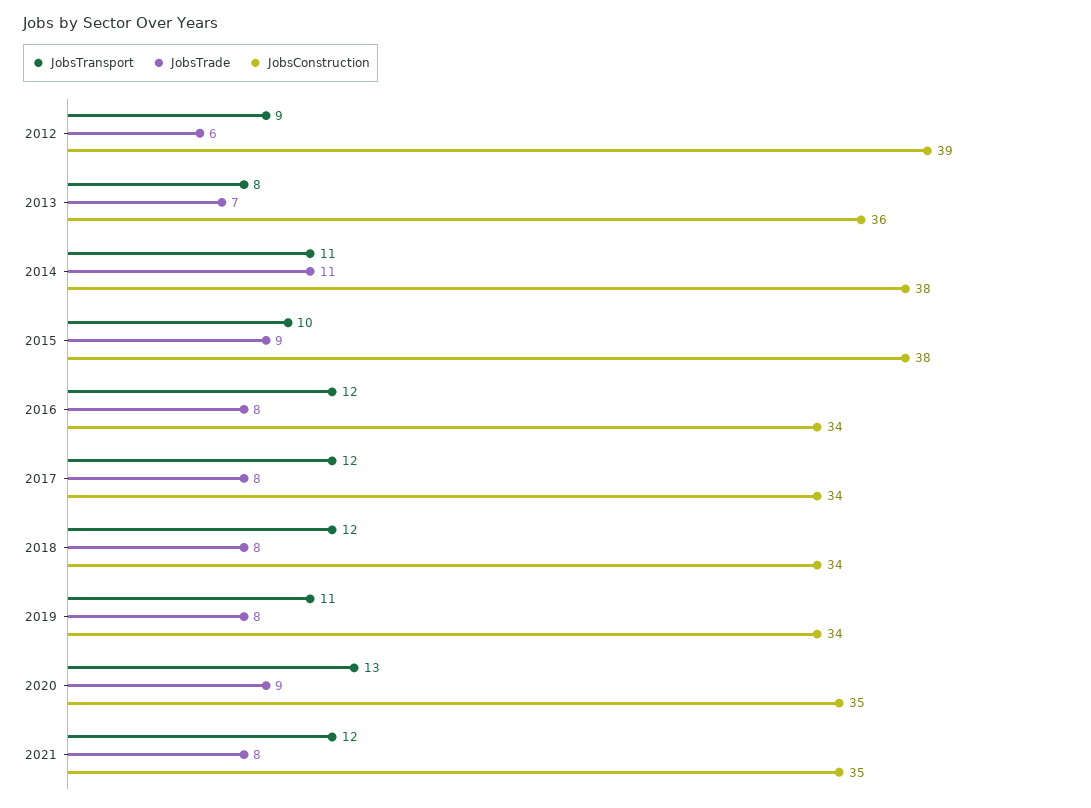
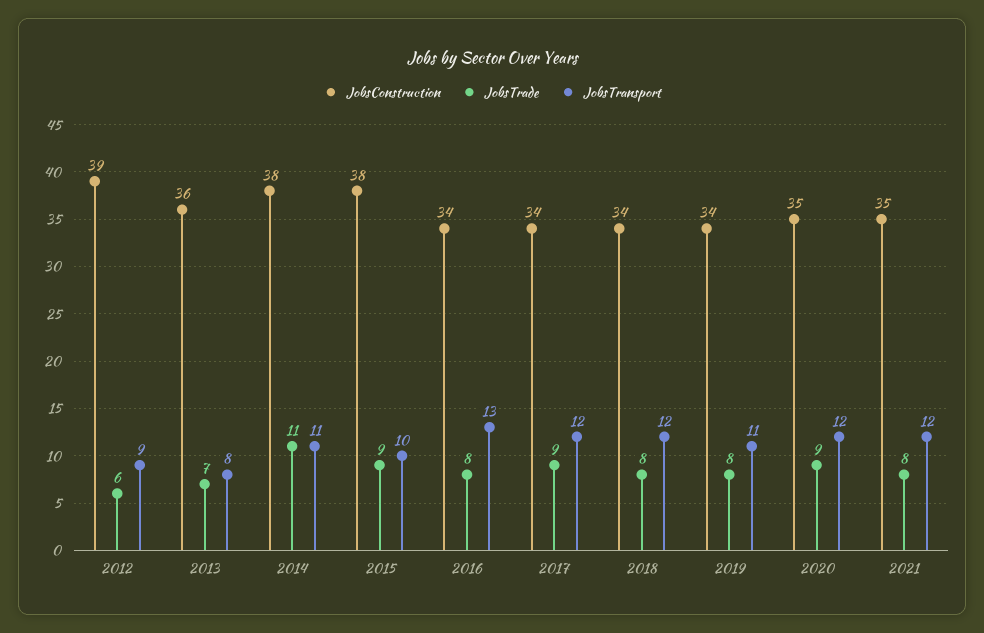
  {
    "JobsTransport": {
      "2012": 9,
      "2013": 8,
      "2014": 11,
      "2015": 10,
-     "2016": 12,
+     "2016": 13,
      "2017": 12,
      "2018": 12,
      "2019": 11,
-     "2020": 13,
+     "2020": 12,
      "2021": 12
    },
    "JobsTrade": {
      "2012": 6,
      "2013": 7,
      "2014": 11,
      "2015": 9,
      "2016": 8,
-     "2017": 8,
+     "2017": 9,
      "2018": 8,
      "2019": 8,
      "2020": 9,
      "2021": 8
    },
    "JobsConstruction": {
      "2012": 39,
      "2013": 36,
      "2014": 38,
      "2015": 38,
      "2016": 34,
      "2017": 34,
      "2018": 34,
      "2019": 34,
      "2020": 35,
      "2021": 35
    }
  }

